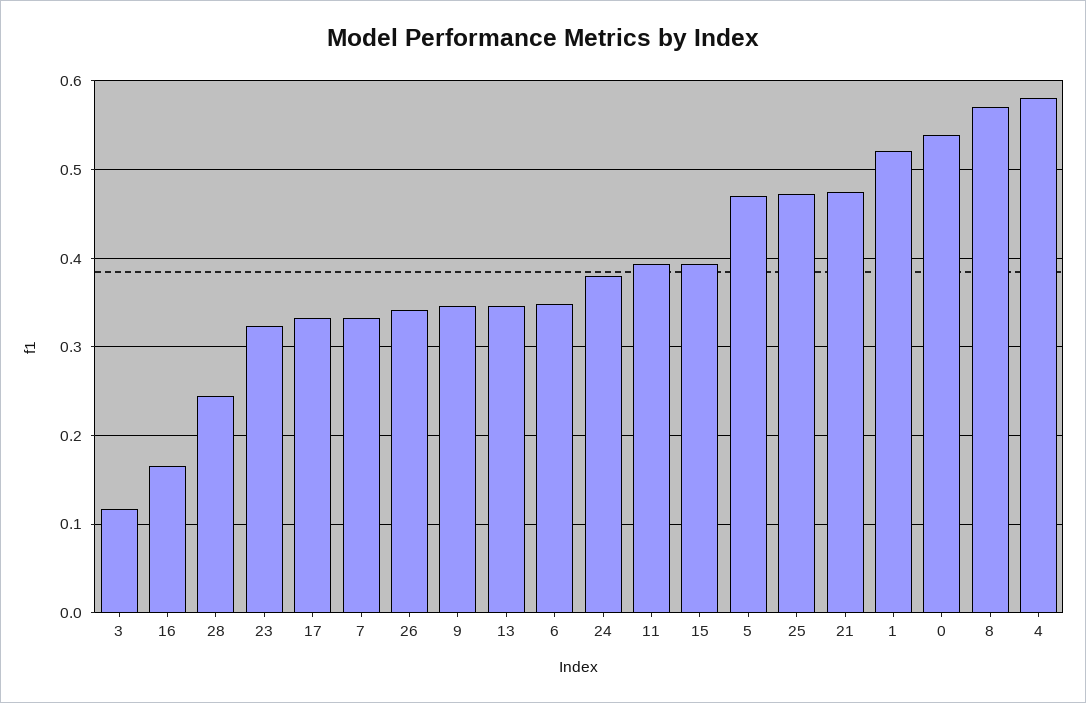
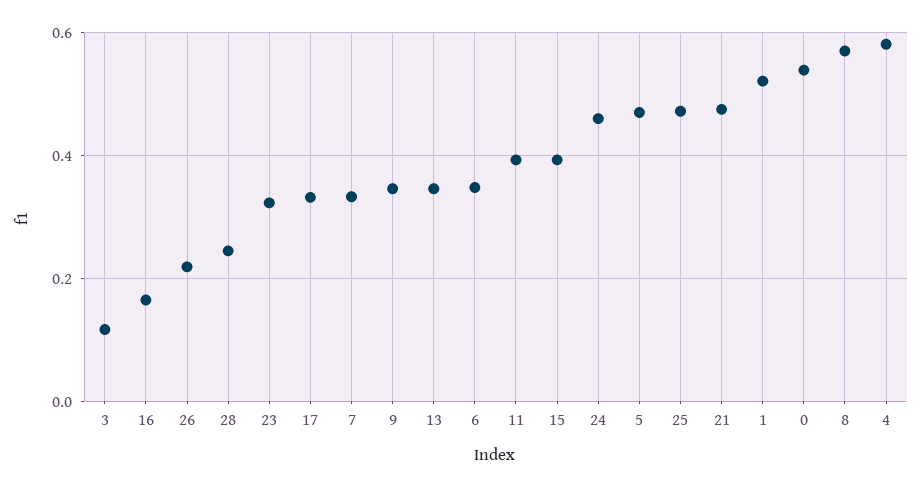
  {
    "3": 0.12,
    "16": 0.17,
    "28": 0.25,
    "23": 0.32,
    "17": 0.33,
    "7": 0.33,
-   "26": 0.34,
+   "26": 0.22,
    "9": 0.35,
    "13": 0.35,
    "6": 0.35,
-   "24": 0.38,
+   "24": 0.46,
    "11": 0.39,
    "15": 0.39,
    "5": 0.47,
    "25": 0.47,
    "21": 0.48,
    "1": 0.52,
    "0": 0.54,
    "8": 0.57,
    "4": 0.58
  }

